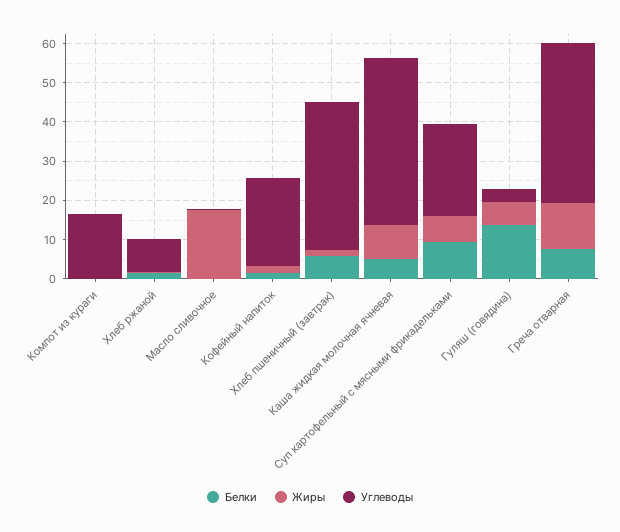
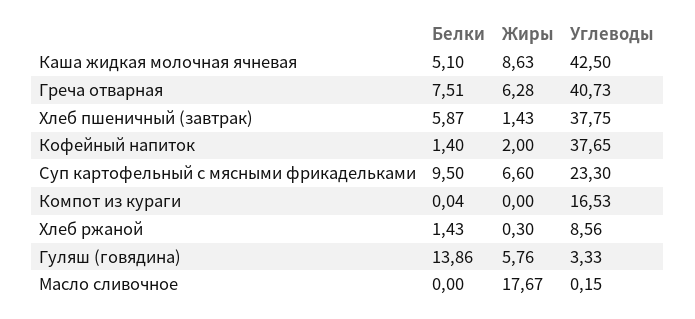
  {
    "Белки": {
      "Компот из кураги": 0.04,
      "Хлеб ржаной": 1.43,
      "Масло сливочное": 0,
      "Кофейный напиток": 1.4,
      "Хлеб пшеничный (завтрак)": 5.87,
      "Каша жидкая молочная ячневая": 5.1,
      "Суп картофельный с мясными фрикадельками": 9.5,
      "Гуляш (говядина)": 13.86,
      "Греча отварная": 7.51
    },
    "Жиры": {
      "Компот из кураги": 0,
      "Хлеб ржаной": 0.3,
      "Масло сливочное": 17.67,
      "Кофейный напиток": 2,
      "Хлеб пшеничный (завтрак)": 1.43,
      "Каша жидкая молочная ячневая": 8.63,
      "Суп картофельный с мясными фрикадельками": 6.6,
      "Гуляш (говядина)": 5.76,
-     "Греча отварная": 12.5
+     "Греча отварная": 6.28
    },
    "Углеводы": {
      "Компот из кураги": 16.53,
      "Хлеб ржаной": 8.56,
      "Масло сливочное": 0.15,
-     "Кофейный напиток": 22.5,
+     "Кофейный напиток": 37.65,
      "Хлеб пшеничный (завтрак)": 37.75,
      "Каша жидкая молочная ячневая": 42.5,
      "Суп картофельный с мясными фрикадельками": 23.3,
      "Гуляш (говядина)": 3.33,
      "Греча отварная": 40.73
    }
  }

